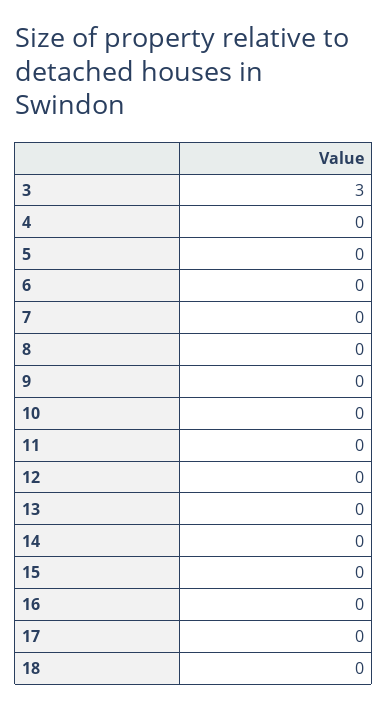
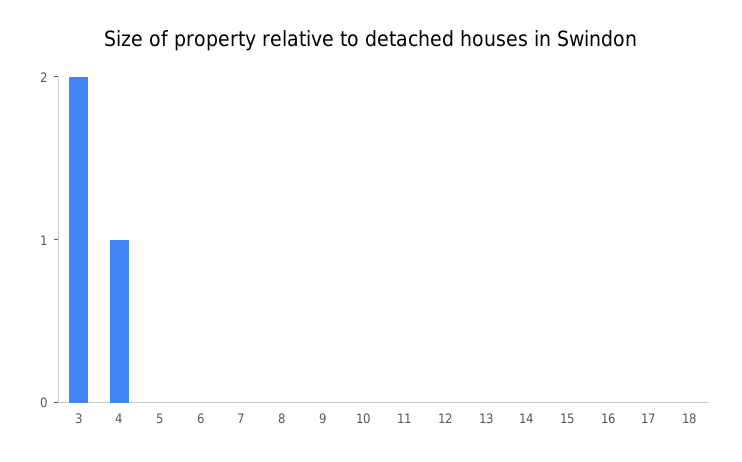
  {
-   "3": 3,
+   "3": 2,
-   "4": 0,
+   "4": 1,
    "5": 0,
    "6": 0,
    "7": 0,
    "8": 0,
    "9": 0,
    "10": 0,
    "11": 0,
    "12": 0,
    "13": 0,
    "14": 0,
    "15": 0,
    "16": 0,
    "17": 0,
    "18": 0
  }

